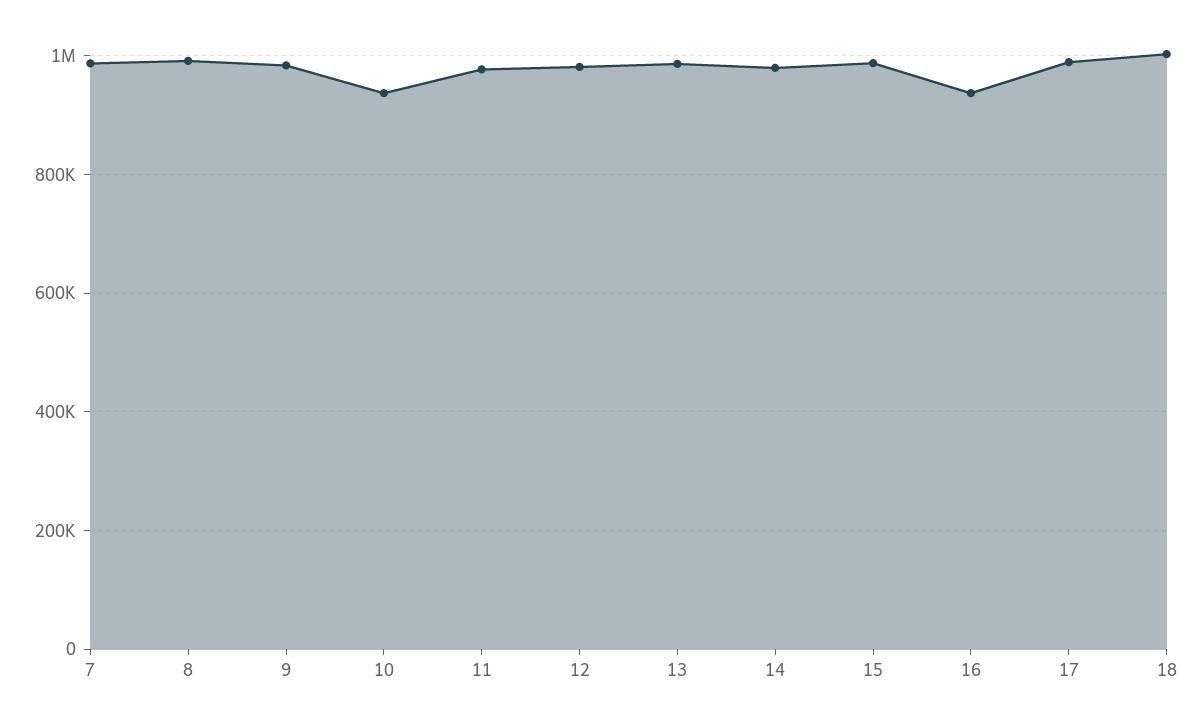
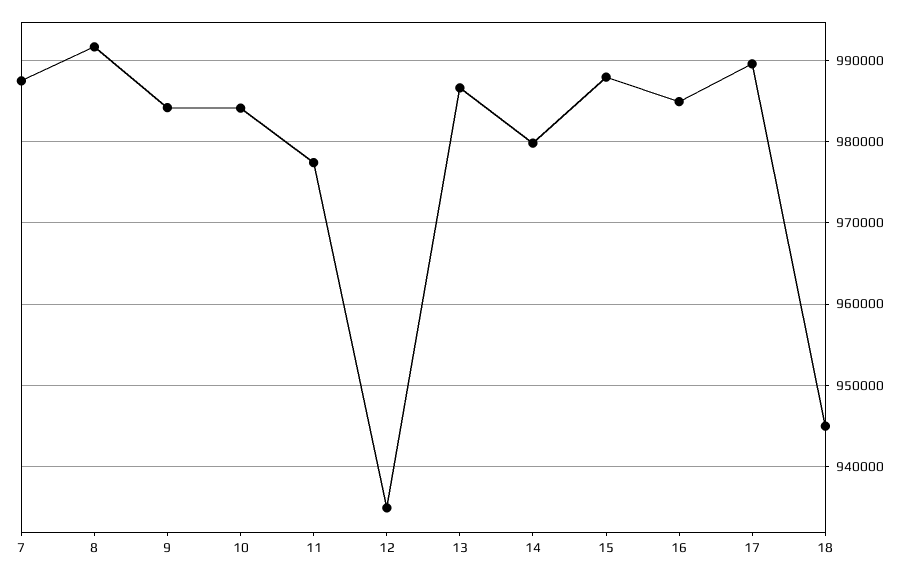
  {
    "7": 988000,
    "8": 992000,
    "9": 984000,
-   "10": 940000,
+   "10": 984000,
    "11": 977000,
-   "12": 980000,
+   "12": 935000,
    "13": 987000,
    "14": 980000,
    "15": 988000,
-   "16": 940000,
+   "16": 985000,
    "17": 990000,
-   "18": 1000000
+   "18": 945000
  }

